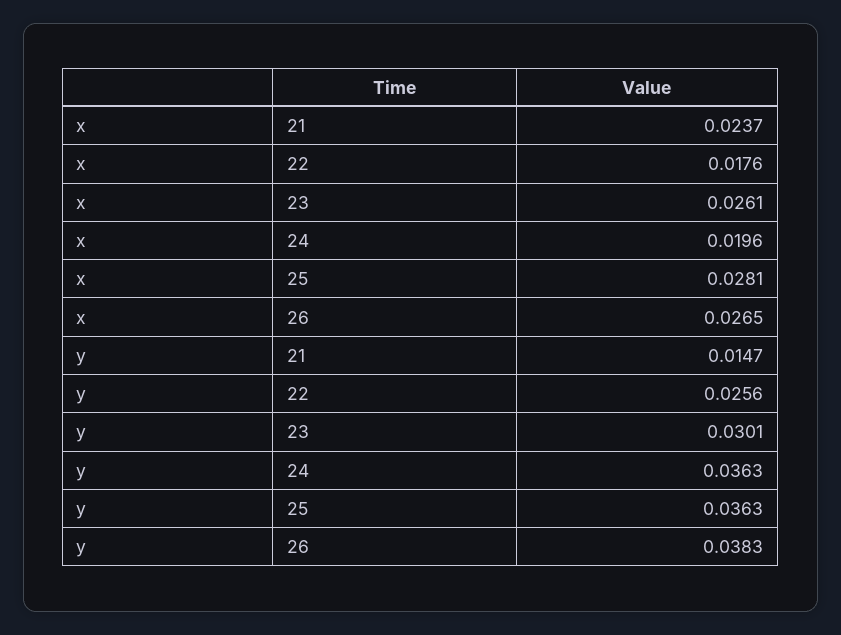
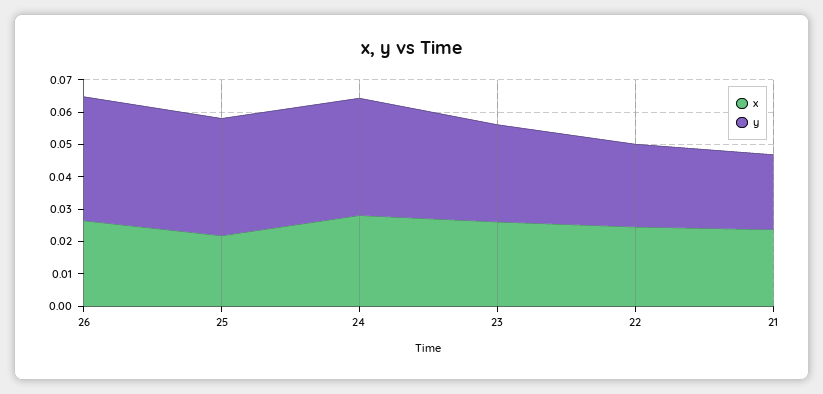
  {
    "x": {
      "21": 0.0237,
-     "22": 0.0176,
+     "22": 0.025,
      "23": 0.0261,
-     "24": 0.0196,
+     "24": 0.0275,
-     "25": 0.0281,
+     "25": 0.0225,
      "26": 0.0265
    },
    "y": {
-     "21": 0.0147,
+     "21": 0.0225,
      "22": 0.0256,
      "23": 0.0301,
      "24": 0.0363,
      "25": 0.0363,
      "26": 0.0383
    }
  }

